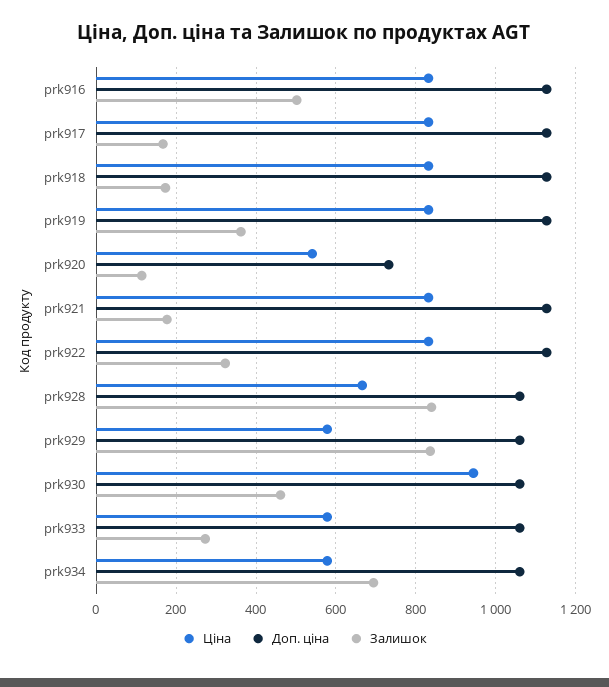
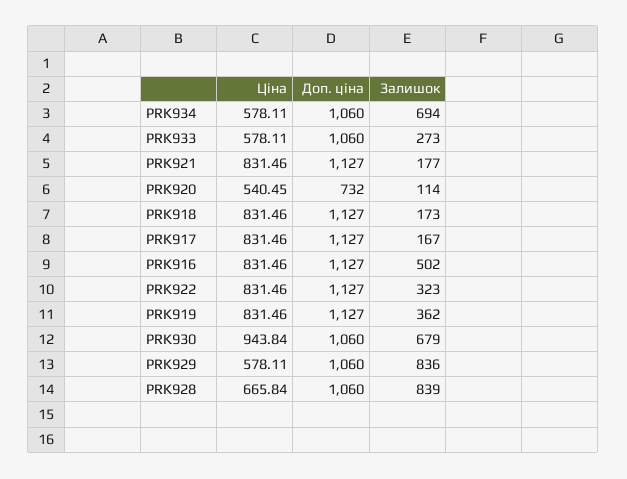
  {
    "Ціна": {
      "prk916": 831.46,
      "prk917": 831.46,
      "prk918": 831.46,
      "prk919": 831.46,
      "prk920": 540.45,
      "prk921": 831.46,
      "prk922": 831.46,
      "prk928": 665.84,
      "prk929": 578.11,
      "prk930": 943.84,
      "prk933": 578.11,
      "prk934": 578.11
    },
    "Доп. ціна": {
      "prk916": 1127,
      "prk917": 1127,
      "prk918": 1127,
      "prk919": 1127,
      "prk920": 732,
      "prk921": 1127,
      "prk922": 1127,
      "prk928": 1060,
      "prk929": 1060,
      "prk930": 1060,
      "prk933": 1060,
      "prk934": 1060
    },
    "Залишок": {
      "prk916": 502,
      "prk917": 167,
      "prk918": 173,
      "prk919": 362,
      "prk920": 114,
      "prk921": 177,
      "prk922": 323,
      "prk928": 839,
      "prk929": 836,
-     "prk930": 460,
+     "prk930": 679,
      "prk933": 273,
      "prk934": 694
    }
  }

